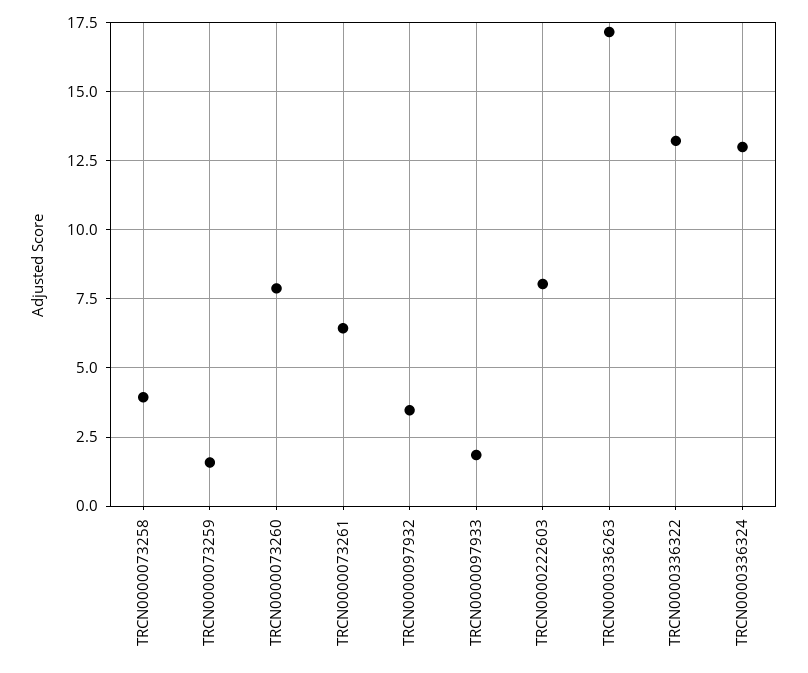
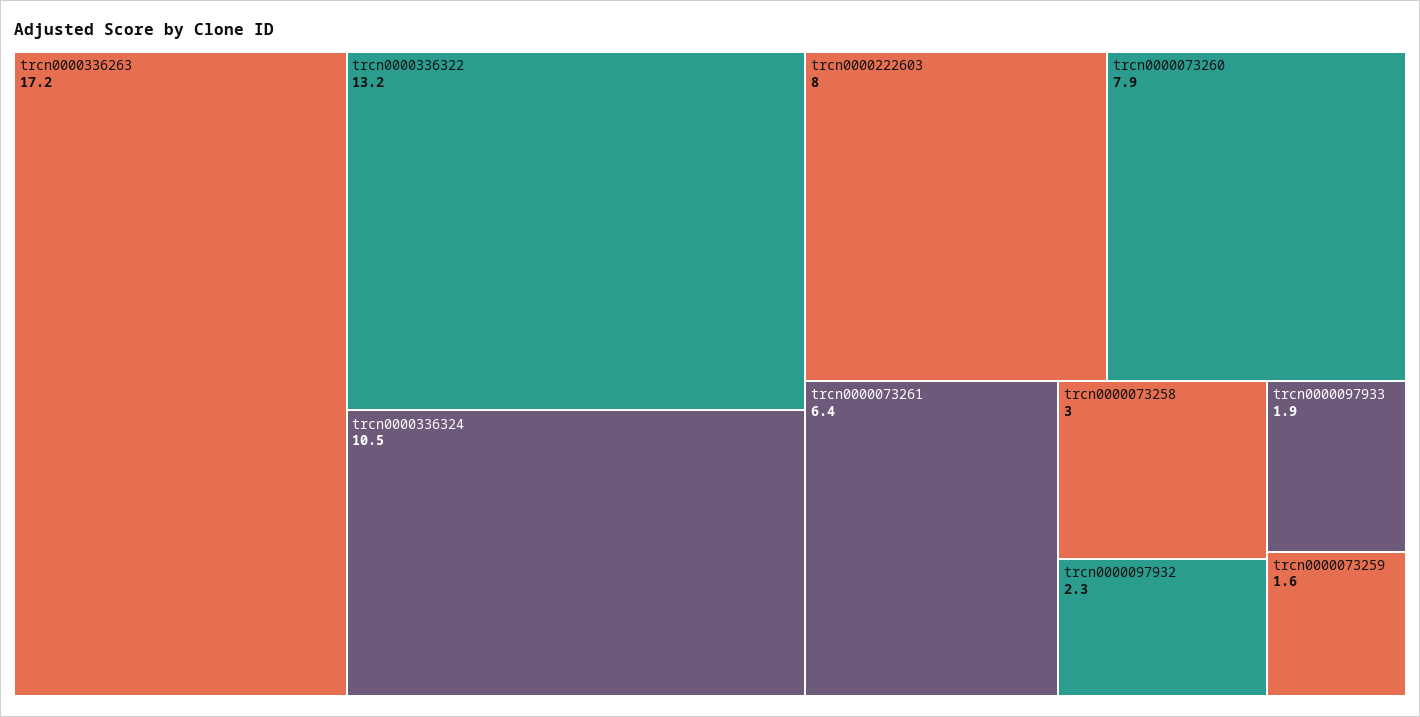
  {
-   "TRCN0000073258": 4,
+   "TRCN0000073258": 3,
    "TRCN0000073259": 1.6,
    "TRCN0000073260": 7.9,
    "TRCN0000073261": 6.4,
-   "TRCN0000097932": 3.5,
+   "TRCN0000097932": 2.3,
    "TRCN0000097933": 1.9,
    "TRCN0000222603": 8,
    "TRCN0000336263": 17.2,
    "TRCN0000336322": 13.2,
-   "TRCN0000336324": 13
+   "TRCN0000336324": 10.5
  }

